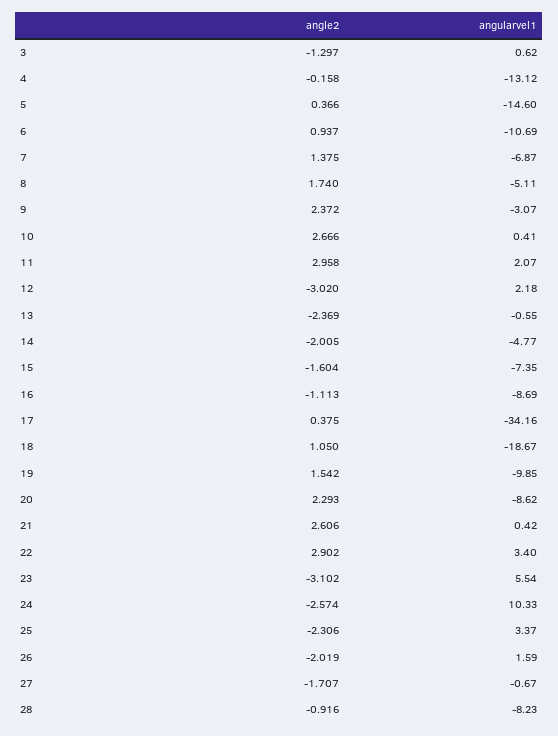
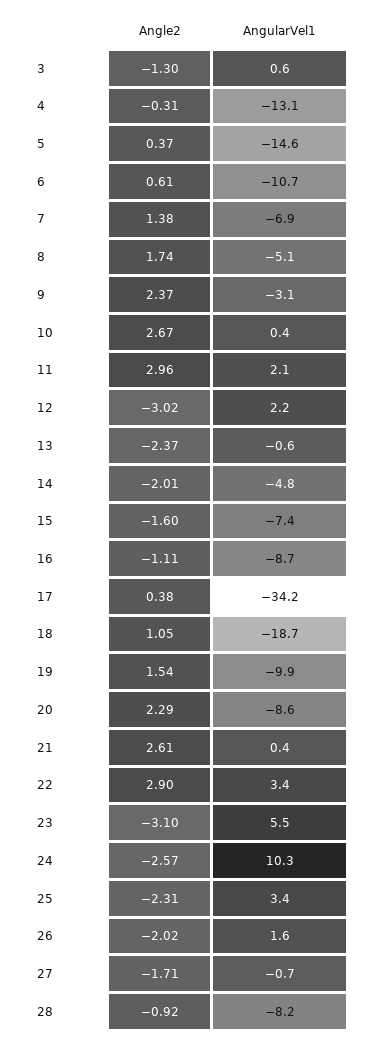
  {
    "angle2": {
      "3": -1.297,
-     "4": -0.158,
+     "4": -0.31,
      "5": 0.366,
-     "6": 0.937,
+     "6": 0.61,
      "7": 1.375,
      "8": 1.74,
      "9": 2.372,
      "10": 2.666,
      "11": 2.958,
      "12": -3.02,
      "13": -2.369,
      "14": -2.005,
      "15": -1.604,
      "16": -1.113,
      "17": 0.375,
      "18": 1.05,
      "19": 1.542,
      "20": 2.293,
      "21": 2.606,
      "22": 2.902,
      "23": -3.102,
      "24": -2.574,
      "25": -2.306,
      "26": -2.019,
      "27": -1.707,
      "28": -0.916
    },
    "angularvel1": {
      "3": 0.62,
      "4": -13.12,
      "5": -14.6,
      "6": -10.69,
      "7": -6.87,
      "8": -5.11,
      "9": -3.07,
      "10": 0.41,
      "11": 2.07,
      "12": 2.18,
      "13": -0.55,
      "14": -4.77,
      "15": -7.35,
      "16": -8.69,
      "17": -34.16,
      "18": -18.67,
      "19": -9.85,
      "20": -8.62,
      "21": 0.42,
      "22": 3.4,
      "23": 5.54,
      "24": 10.33,
      "25": 3.37,
      "26": 1.59,
      "27": -0.67,
      "28": -8.23
    }
  }

